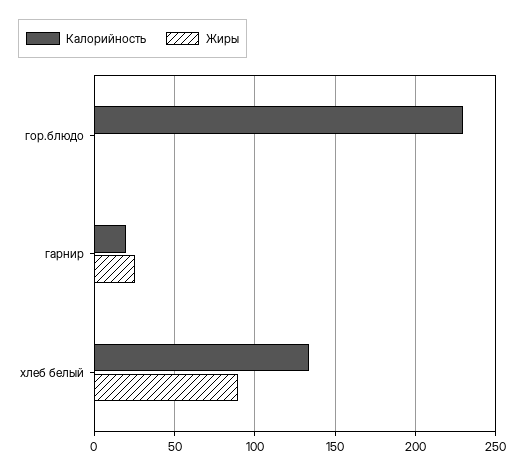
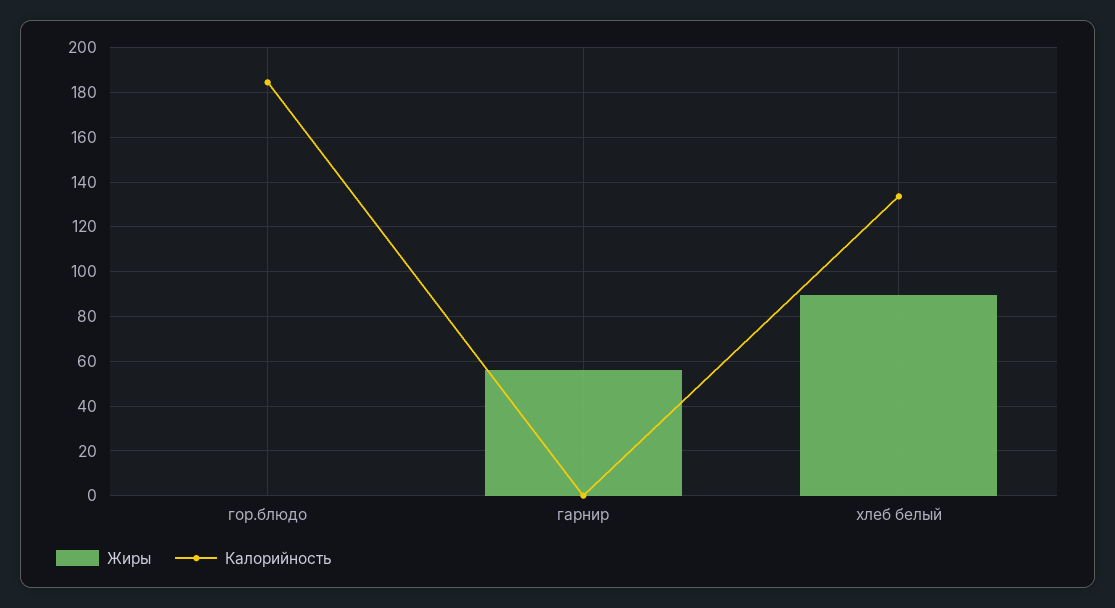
  {
    "Калорийность": {
-     "гор.блюдо": 230,
+     "гор.блюдо": 185,
-     "гарнир": 20,
+     "гарнир": 0,
      "хлеб белый": 135
    },
    "Жиры": {
      "гор.блюдо": 0,
-     "гарнир": 25,
+     "гарнир": 55,
      "хлеб белый": 90
    }
  }

